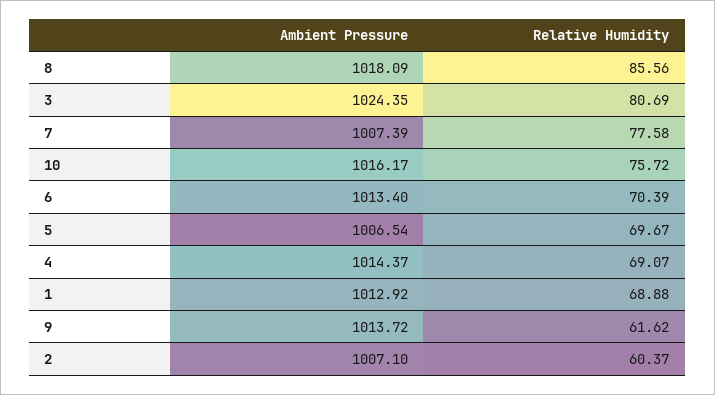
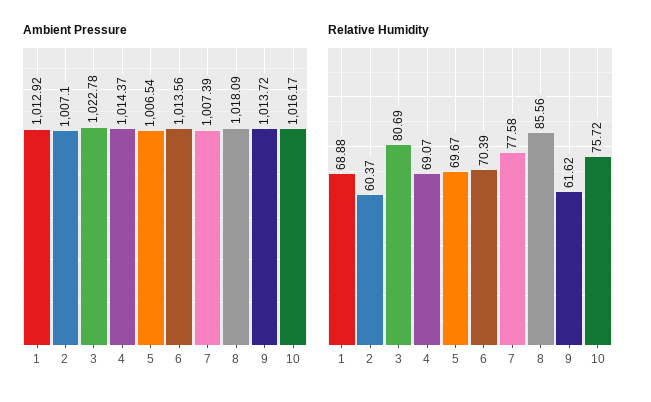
  {
    "Ambient Pressure": {
      "8": 1018.09,
-     "3": 1024.35,
+     "3": 1022.78,
      "7": 1007.39,
      "10": 1016.17,
-     "6": 1013.4,
+     "6": 1013.56,
      "5": 1006.54,
      "4": 1014.37,
      "1": 1012.92,
      "9": 1013.72,
      "2": 1007.1
    },
    "Relative Humidity": {
      "8": 85.56,
      "3": 80.69,
      "7": 77.58,
      "10": 75.72,
      "6": 70.39,
      "5": 69.67,
      "4": 69.07,
      "1": 68.88,
      "9": 61.62,
      "2": 60.37
    }
  }

